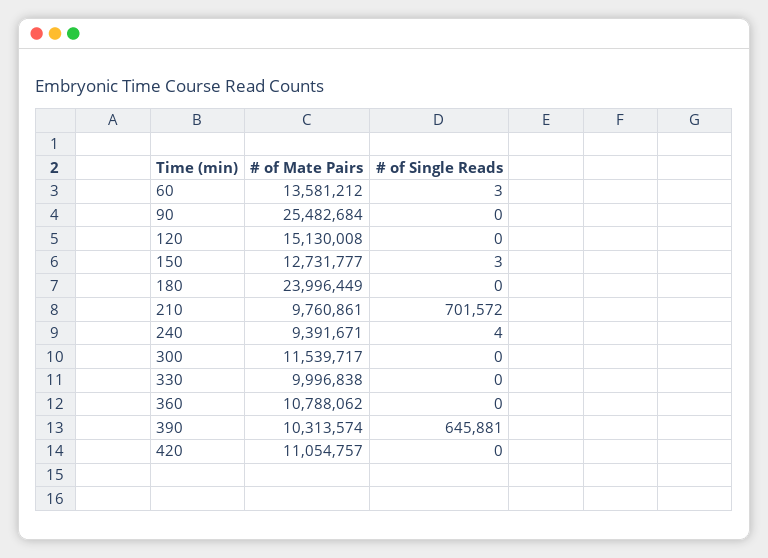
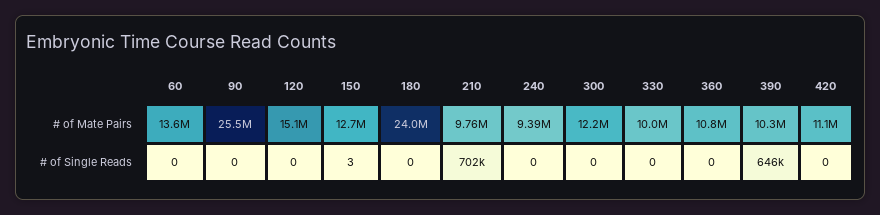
  {
    "# of Mate Pairs": {
      "60": 13581212,
      "90": 25482684,
      "120": 15130008,
      "150": 12731777,
      "180": 23996449,
      "210": 9760861,
      "240": 9391671,
-     "300": 11539717,
+     "300": 12200000,
      "330": 9996838,
      "360": 10788062,
      "390": 10313574,
      "420": 11054757
    },
    "# of Single Reads": {
-     "60": 3,
+     "60": 0,
      "90": 0,
      "120": 0,
      "150": 3,
      "180": 0,
      "210": 701572,
-     "240": 4,
+     "240": 0,
      "300": 0,
      "330": 0,
      "360": 0,
      "390": 645881,
      "420": 0
    }
  }

